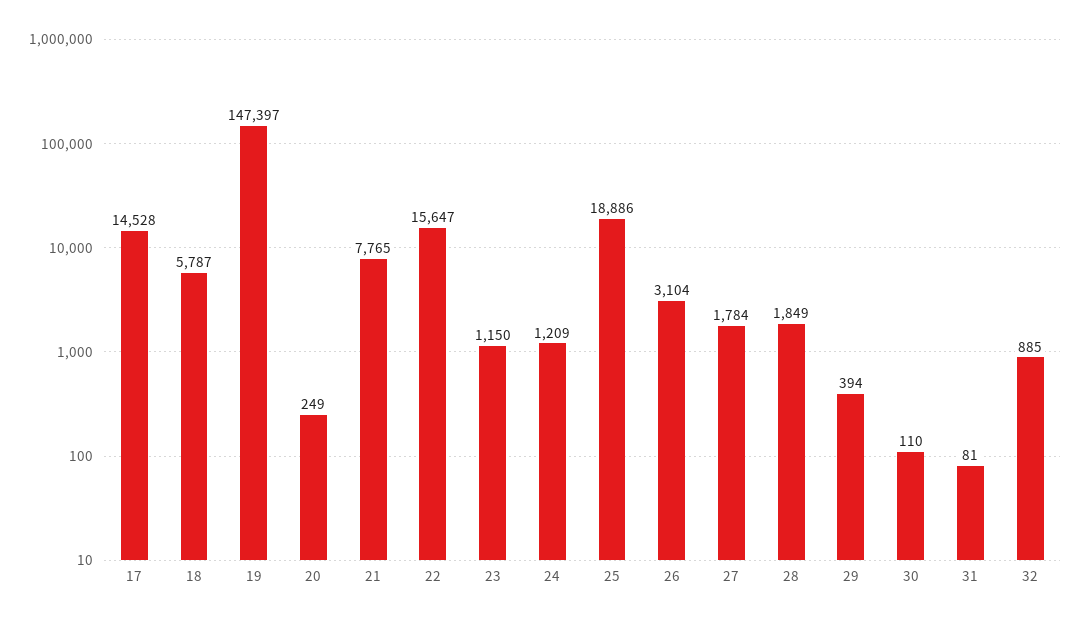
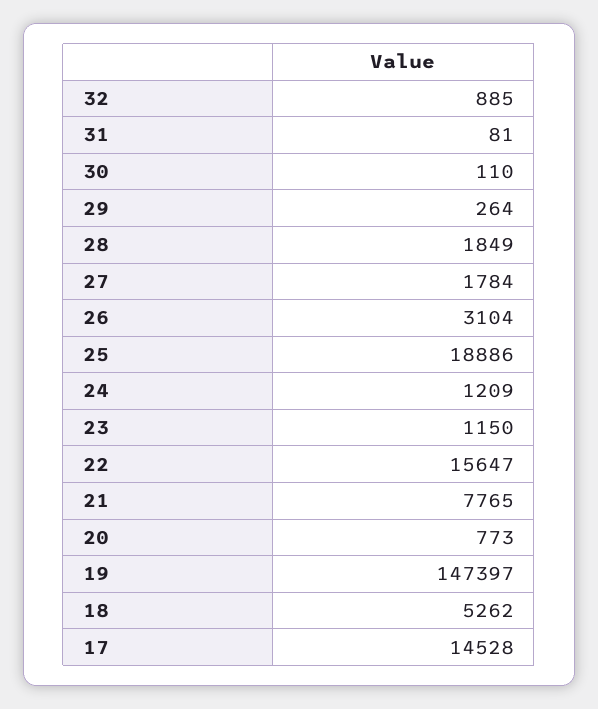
  {
    "17": 14528,
-   "18": 5787,
+   "18": 5262,
    "19": 147397,
-   "20": 249,
+   "20": 773,
    "21": 7765,
    "22": 15647,
    "23": 1150,
    "24": 1209,
    "25": 18886,
    "26": 3104,
    "27": 1784,
    "28": 1849,
-   "29": 394,
+   "29": 264,
    "30": 110,
    "31": 81,
    "32": 885
  }

